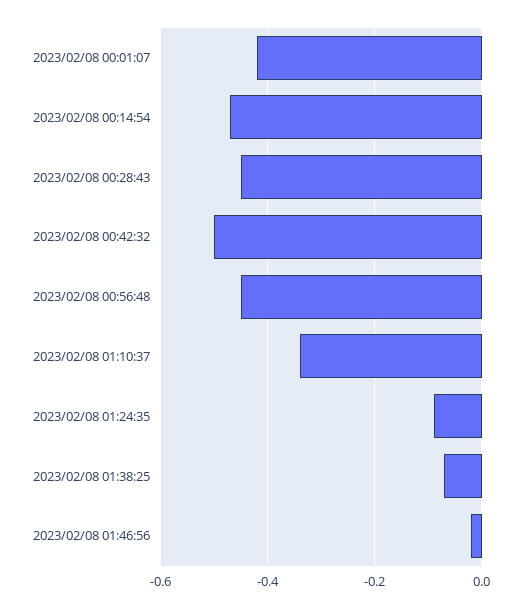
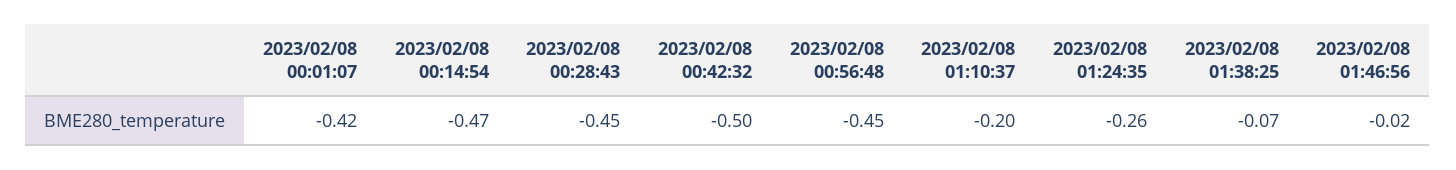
  {
    "2023/02/08 00:01:07": -0.42,
    "2023/02/08 00:14:54": -0.47,
    "2023/02/08 00:28:43": -0.45,
    "2023/02/08 00:42:32": -0.5,
    "2023/02/08 00:56:48": -0.45,
-   "2023/02/08 01:10:37": -0.35,
+   "2023/02/08 01:10:37": -0.2,
-   "2023/02/08 01:24:35": -0.1,
+   "2023/02/08 01:24:35": -0.26,
    "2023/02/08 01:38:25": -0.07,
    "2023/02/08 01:46:56": -0.02
  }

